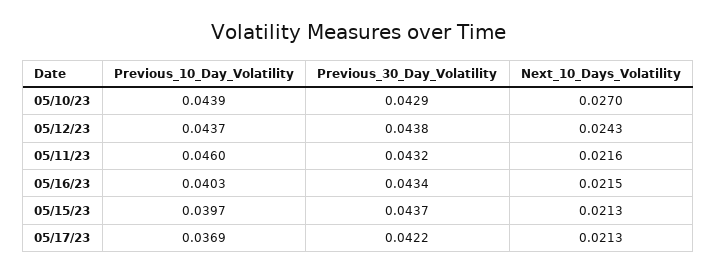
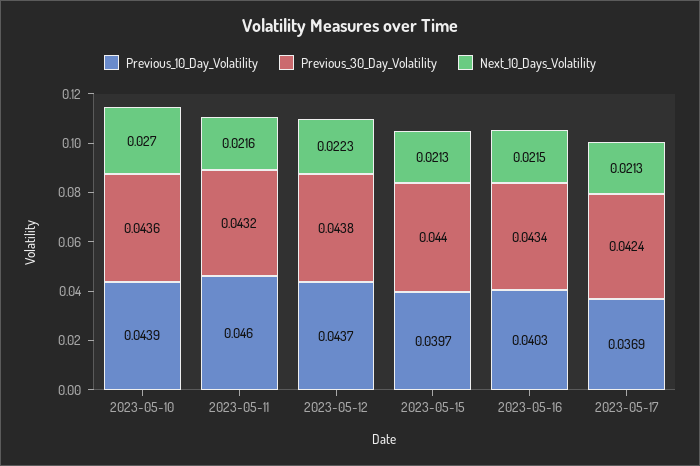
  {
    "Previous_10_Day_Volatility": {
      "05/10/23": 0.0439,
      "05/12/23": 0.0437,
      "05/11/23": 0.046,
      "05/16/23": 0.0403,
      "05/15/23": 0.0397,
      "05/17/23": 0.0369
    },
    "Previous_30_Day_Volatility": {
-     "05/10/23": 0.0429,
+     "05/10/23": 0.0436,
      "05/12/23": 0.0438,
      "05/11/23": 0.0432,
      "05/16/23": 0.0434,
-     "05/15/23": 0.0437,
+     "05/15/23": 0.044,
-     "05/17/23": 0.0422
+     "05/17/23": 0.0424
    },
    "Next_10_Days_Volatility": {
      "05/10/23": 0.027,
-     "05/12/23": 0.0243,
+     "05/12/23": 0.0223,
      "05/11/23": 0.0216,
      "05/16/23": 0.0215,
      "05/15/23": 0.0213,
      "05/17/23": 0.0213
    }
  }

